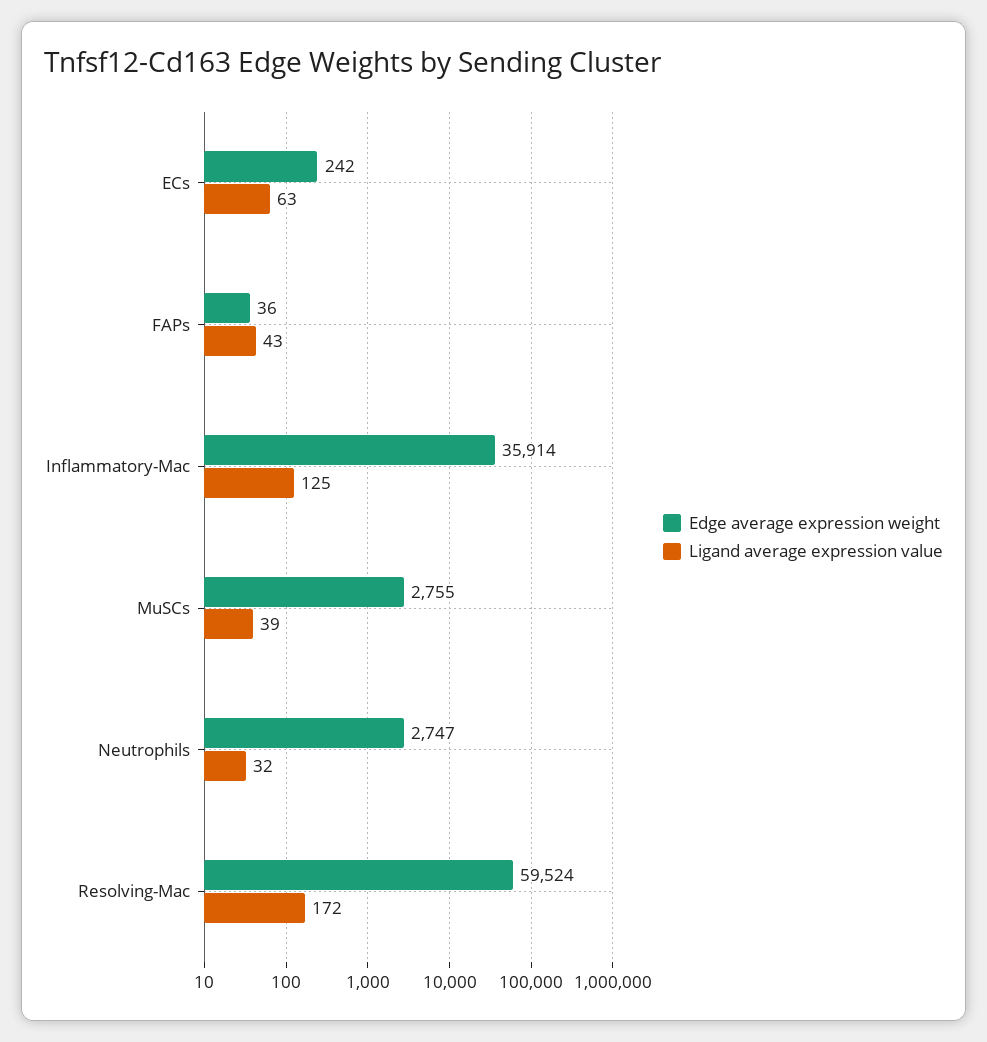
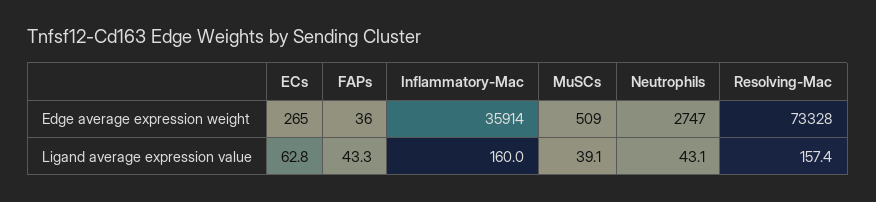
  {
    "Edge average expression weight": {
-     "ECs": 242,
+     "ECs": 265,
      "FAPs": 36,
      "Inflammatory-Mac": 35914,
-     "MuSCs": 2755,
+     "MuSCs": 509,
      "Neutrophils": 2747,
-     "Resolving-Mac": 59524
+     "Resolving-Mac": 73328
    },
    "Ligand average expression value": {
      "ECs": 62.8,
      "FAPs": 43.3,
-     "Inflammatory-Mac": 125,
+     "Inflammatory-Mac": 160,
      "MuSCs": 39.1,
-     "Neutrophils": 32,
+     "Neutrophils": 43.1,
-     "Resolving-Mac": 172
+     "Resolving-Mac": 157.4
    }
  }

